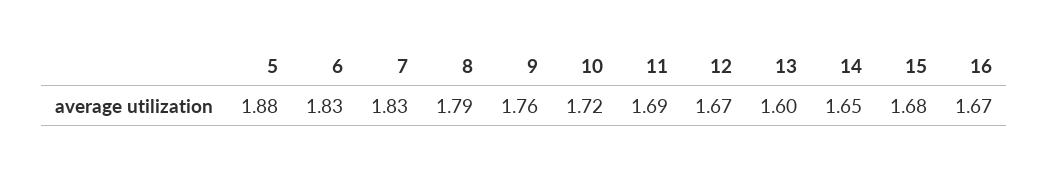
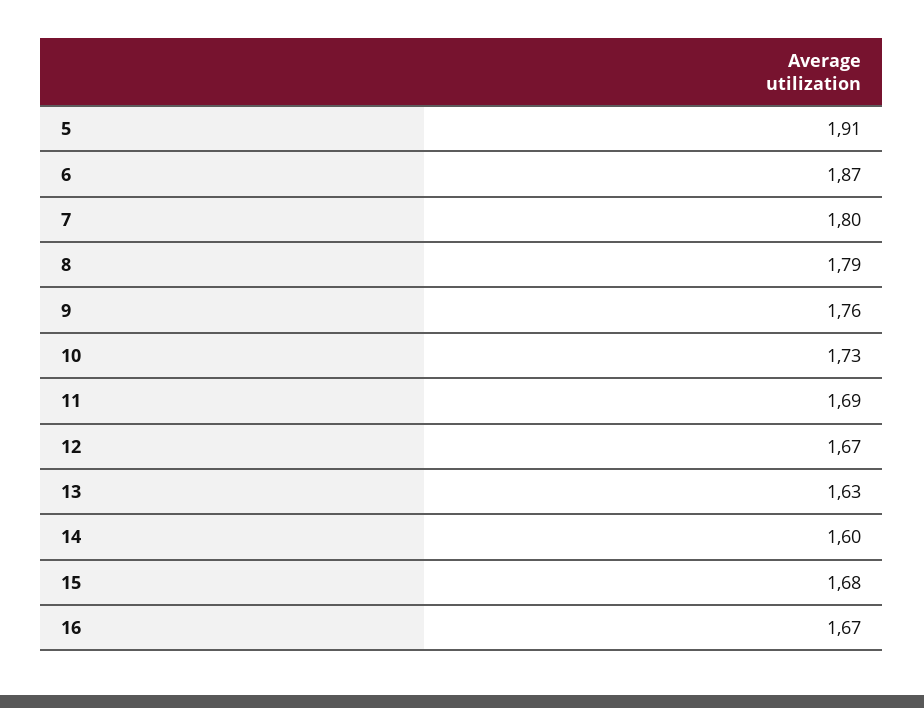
  {
-   "5": 1.88,
+   "5": 1.91,
-   "6": 1.83,
+   "6": 1.87,
-   "7": 1.83,
+   "7": 1.8,
    "8": 1.79,
    "9": 1.76,
-   "10": 1.72,
+   "10": 1.73,
    "11": 1.69,
    "12": 1.67,
-   "13": 1.6,
+   "13": 1.63,
-   "14": 1.65,
+   "14": 1.6,
    "15": 1.68,
    "16": 1.67
  }

